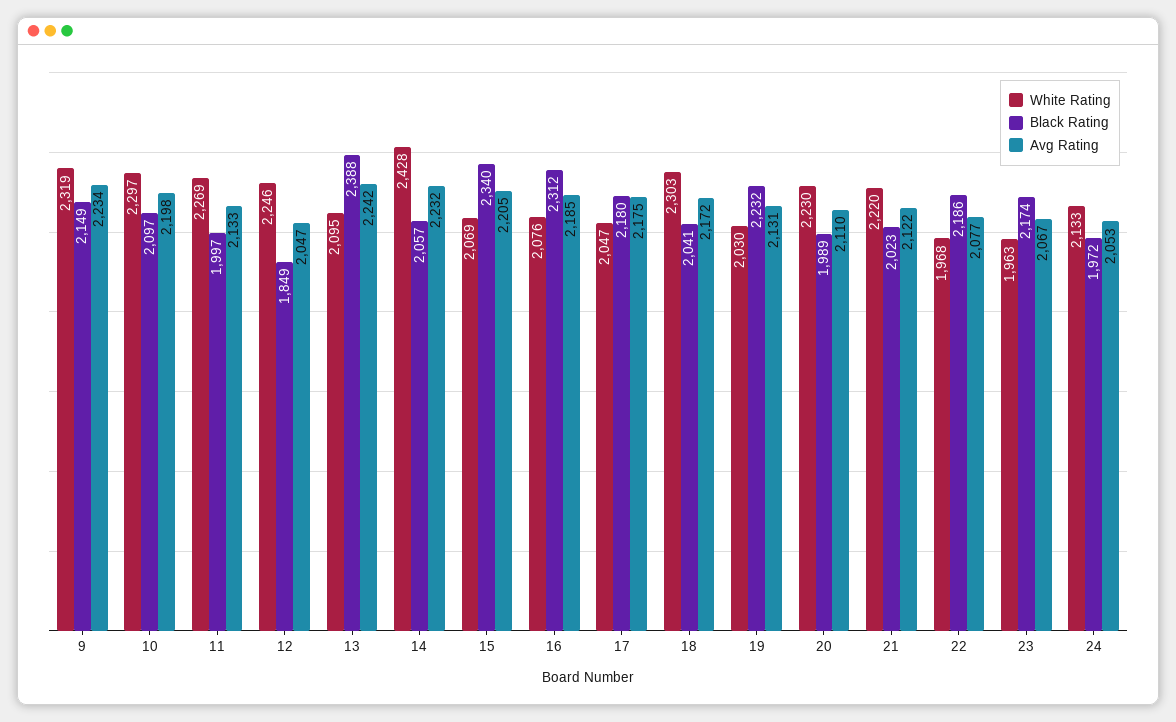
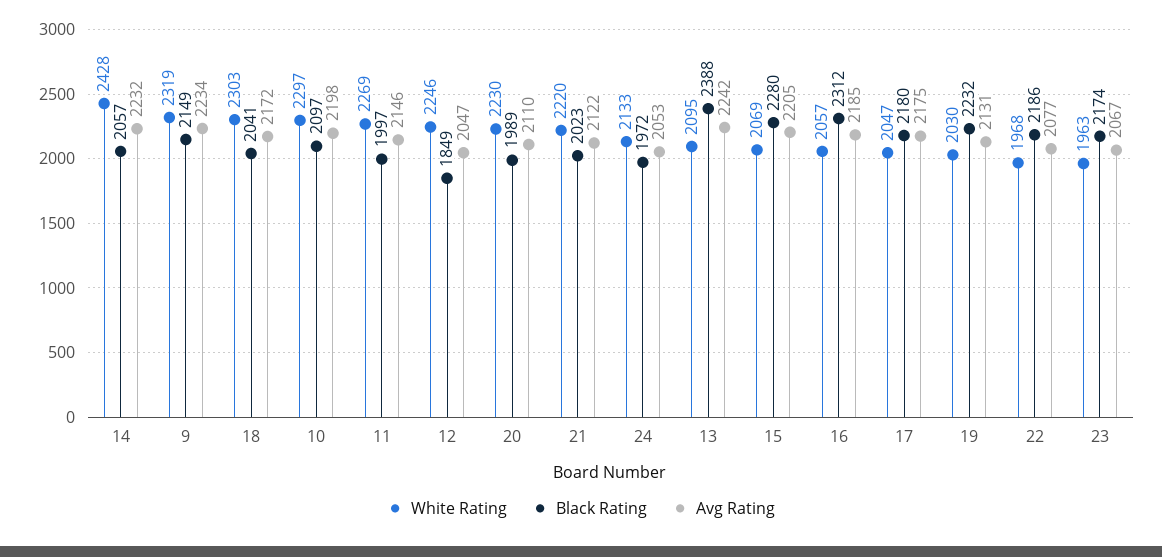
  {
    "White Rating": {
      "9": 2319,
      "10": 2297,
      "11": 2269,
      "12": 2246,
      "13": 2095,
      "14": 2428,
      "15": 2069,
-     "16": 2076,
+     "16": 2057,
      "17": 2047,
      "18": 2303,
      "19": 2030,
      "20": 2230,
      "21": 2220,
      "22": 1968,
      "23": 1963,
      "24": 2133
    },
    "Black Rating": {
      "9": 2149,
      "10": 2097,
      "11": 1997,
      "12": 1849,
      "13": 2388,
      "14": 2057,
-     "15": 2340,
+     "15": 2280,
      "16": 2312,
      "17": 2180,
      "18": 2041,
      "19": 2232,
      "20": 1989,
      "21": 2023,
      "22": 2186,
      "23": 2174,
      "24": 1972
    },
    "Avg Rating": {
      "9": 2234,
      "10": 2198,
-     "11": 2133,
+     "11": 2146,
      "12": 2047,
      "13": 2242,
      "14": 2232,
      "15": 2205,
      "16": 2185,
      "17": 2175,
      "18": 2172,
      "19": 2131,
      "20": 2110,
      "21": 2122,
      "22": 2077,
      "23": 2067,
      "24": 2053
    }
  }

